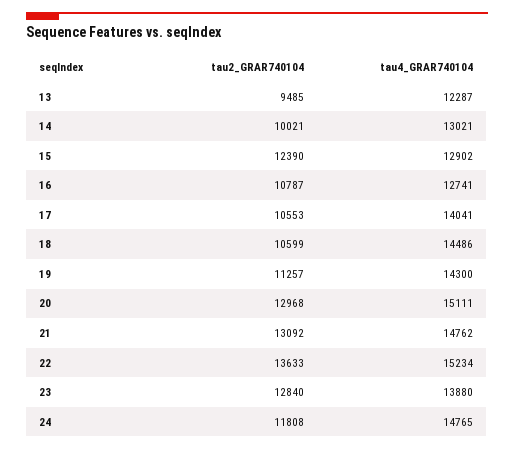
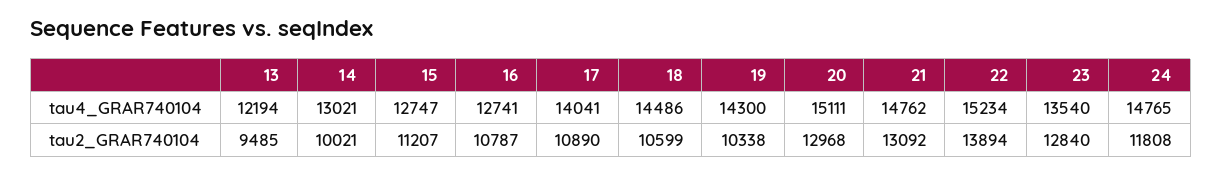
  {
    "tau2_GRAR740104": {
      "13": 9485,
      "14": 10021,
-     "15": 12390,
+     "15": 11207,
      "16": 10787,
-     "17": 10553,
+     "17": 10890,
      "18": 10599,
-     "19": 11257,
+     "19": 10338,
      "20": 12968,
      "21": 13092,
-     "22": 13633,
+     "22": 13894,
      "23": 12840,
      "24": 11808
    },
    "tau4_GRAR740104": {
-     "13": 12287,
+     "13": 12194,
      "14": 13021,
-     "15": 12902,
+     "15": 12747,
      "16": 12741,
      "17": 14041,
      "18": 14486,
      "19": 14300,
      "20": 15111,
      "21": 14762,
      "22": 15234,
-     "23": 13880,
+     "23": 13540,
      "24": 14765
    }
  }

